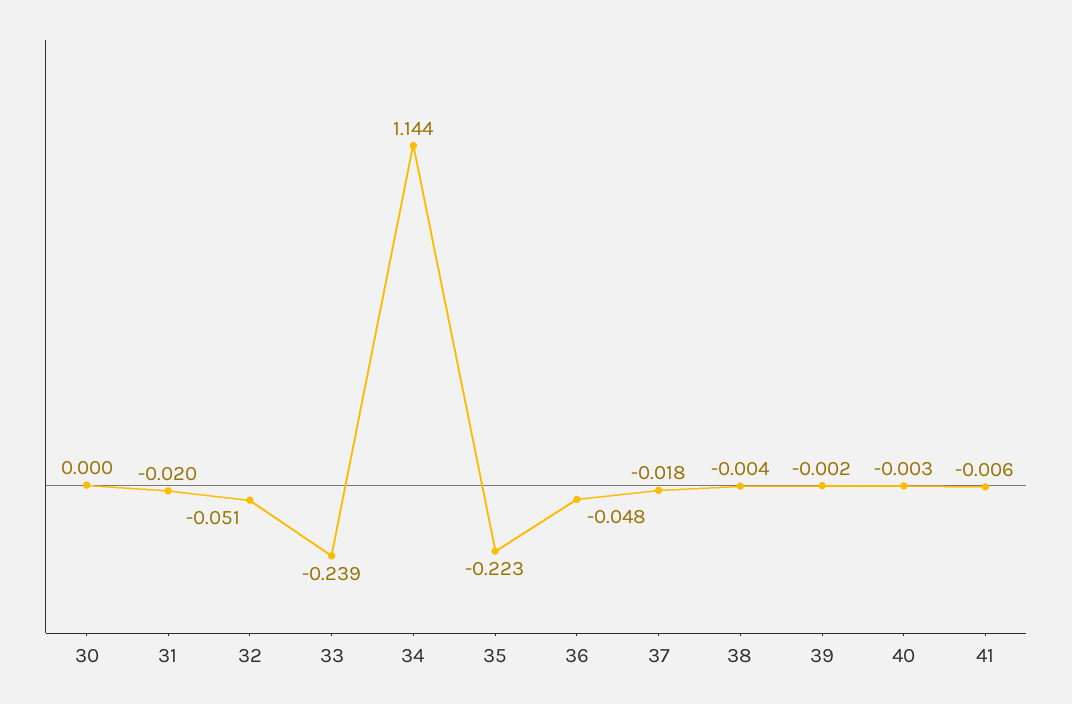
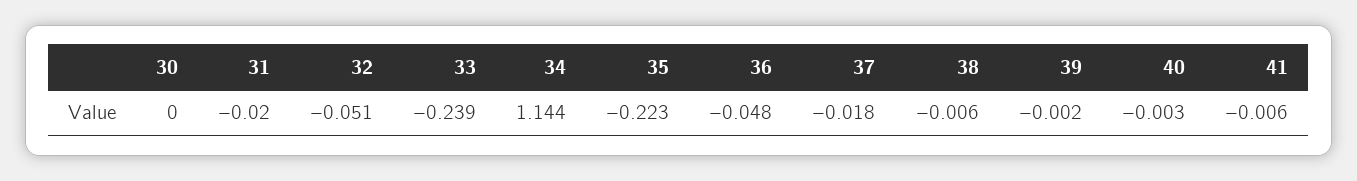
  {
    "30": 0,
    "31": -0.02,
    "32": -0.051,
    "33": -0.239,
    "34": 1.144,
    "35": -0.223,
    "36": -0.048,
    "37": -0.018,
-   "38": -0.004,
+   "38": -0.006,
    "39": -0.002,
    "40": -0.003,
    "41": -0.006
  }

